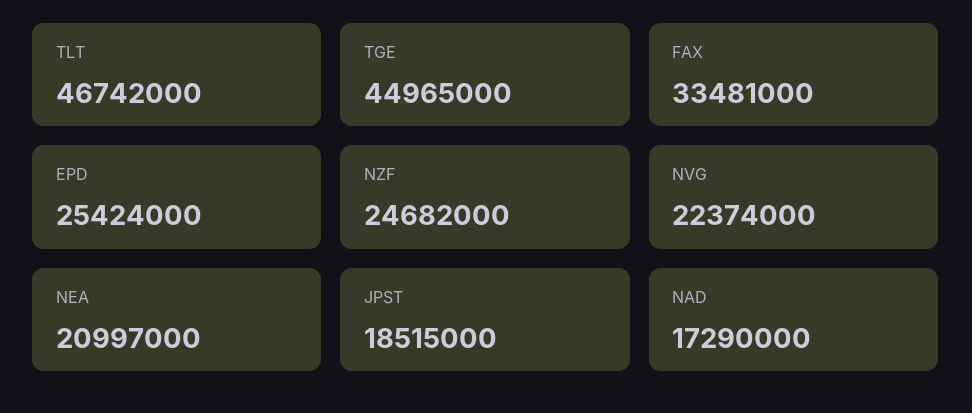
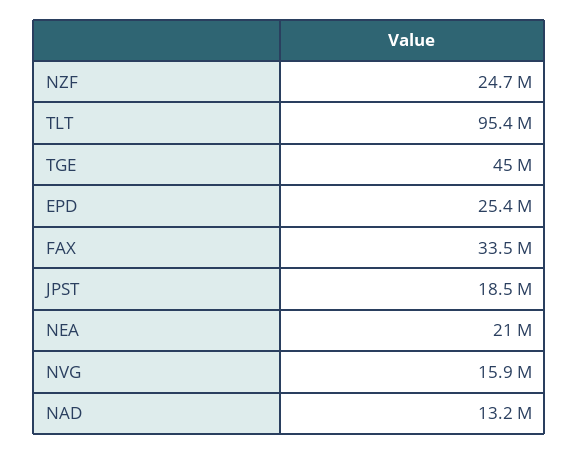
  {
-   "TLT": 46742000,
+   "TLT": 95400000,
    "TGE": 44965000,
    "FAX": 33481000,
    "EPD": 25424000,
    "NZF": 24682000,
-   "NVG": 22374000,
+   "NVG": 15900000,
    "NEA": 20997000,
    "JPST": 18515000,
-   "NAD": 17290000
+   "NAD": 13200000
  }

